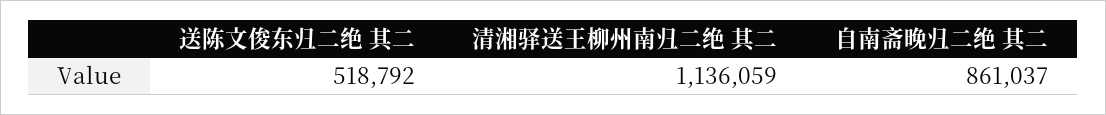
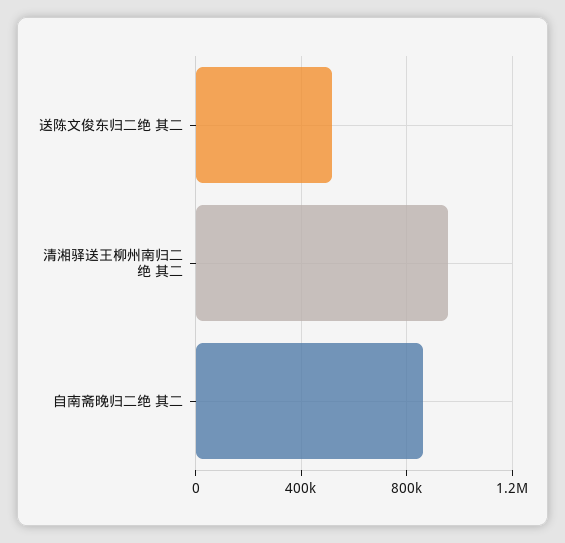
  {
    "送陈文俊东归二绝 其二": 518792,
-   "清湘驿送王柳州南归二绝 其二": 1136059,
+   "清湘驿送王柳州南归二绝 其二": 950000,
    "自南斋晚归二绝 其二": 861037
  }

